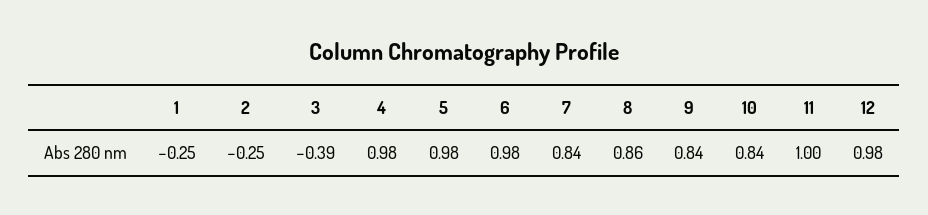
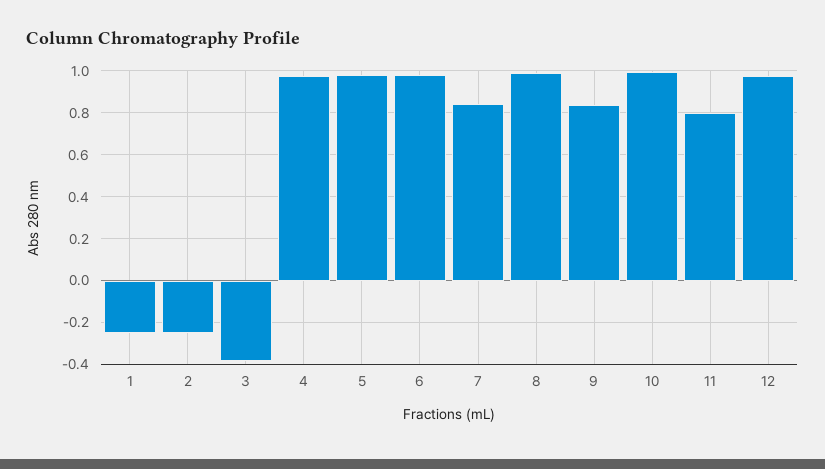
  {
    "1": -0.25,
    "2": -0.25,
    "3": -0.39,
    "4": 0.98,
    "5": 0.98,
    "6": 0.98,
    "7": 0.84,
-   "8": 0.86,
+   "8": 1,
    "9": 0.84,
-   "10": 0.84,
+   "10": 1,
-   "11": 1,
+   "11": 0.8,
    "12": 0.98
  }

